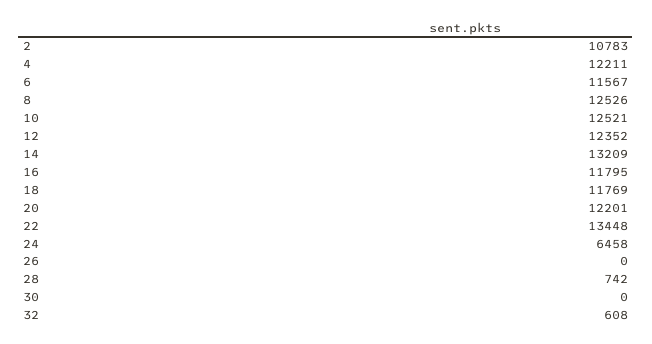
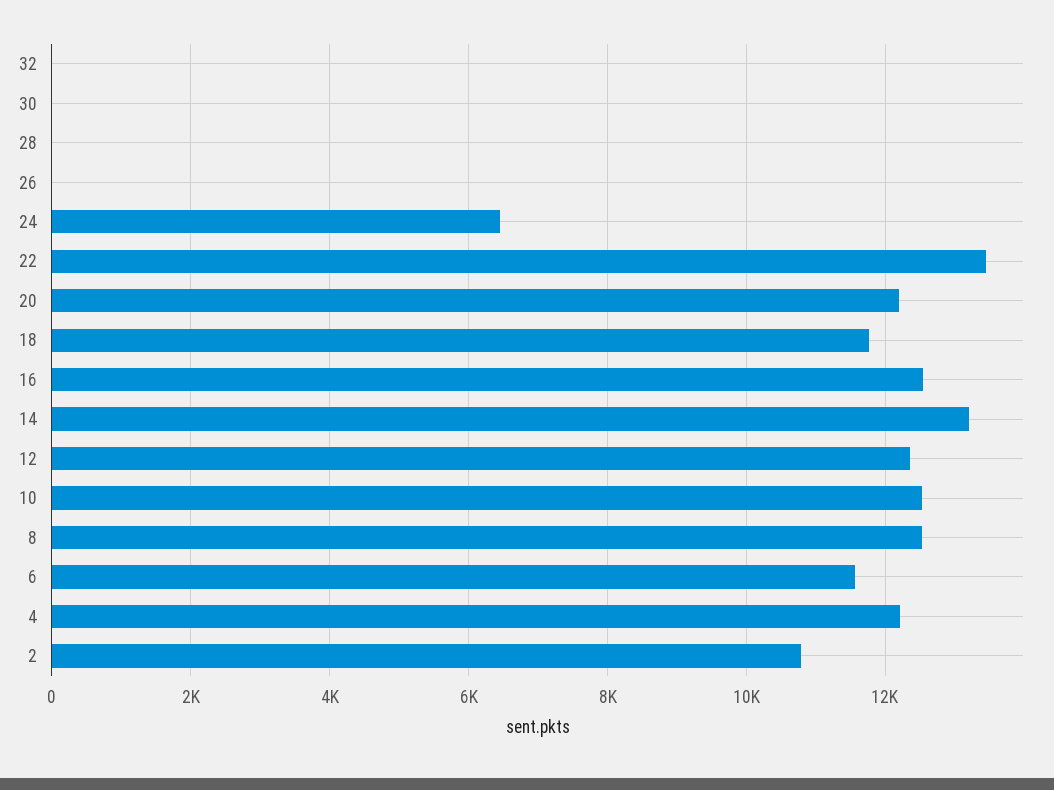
  {
    "2": 10783,
    "4": 12211,
    "6": 11567,
    "8": 12526,
    "10": 12521,
    "12": 12352,
    "14": 13209,
-   "16": 11795,
+   "16": 12600,
    "18": 11769,
    "20": 12201,
    "22": 13448,
    "24": 6458,
    "26": 0,
-   "28": 742,
+   "28": 0,
    "30": 0,
-   "32": 608
+   "32": 0
  }

